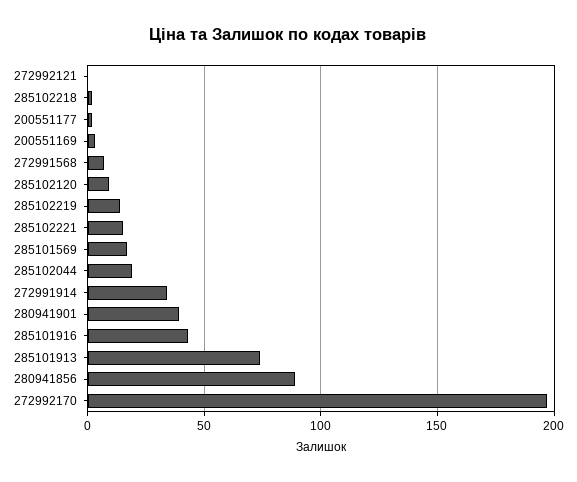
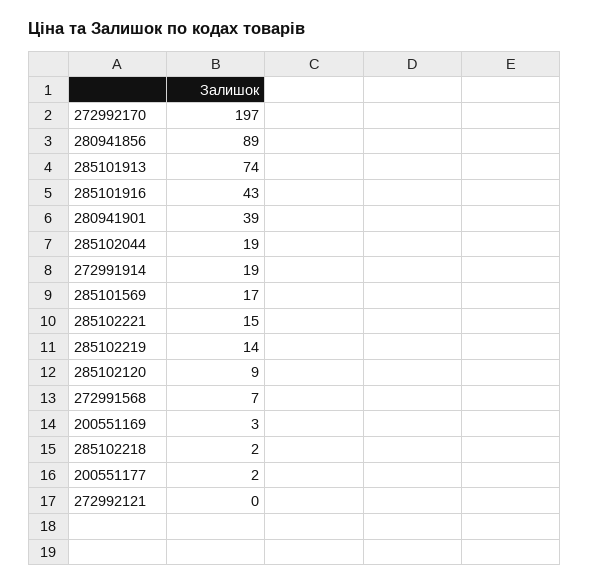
  {
    "272992121": 0,
    "285102218": 2,
    "200551177": 2,
    "200551169": 3,
    "272991568": 7,
    "285102120": 9,
    "285102219": 14,
    "285102221": 15,
    "285101569": 17,
    "285102044": 19,
-   "272991914": 35,
+   "272991914": 19,
    "280941901": 39,
    "285101916": 43,
    "285101913": 74,
    "280941856": 89,
    "272992170": 197
  }

